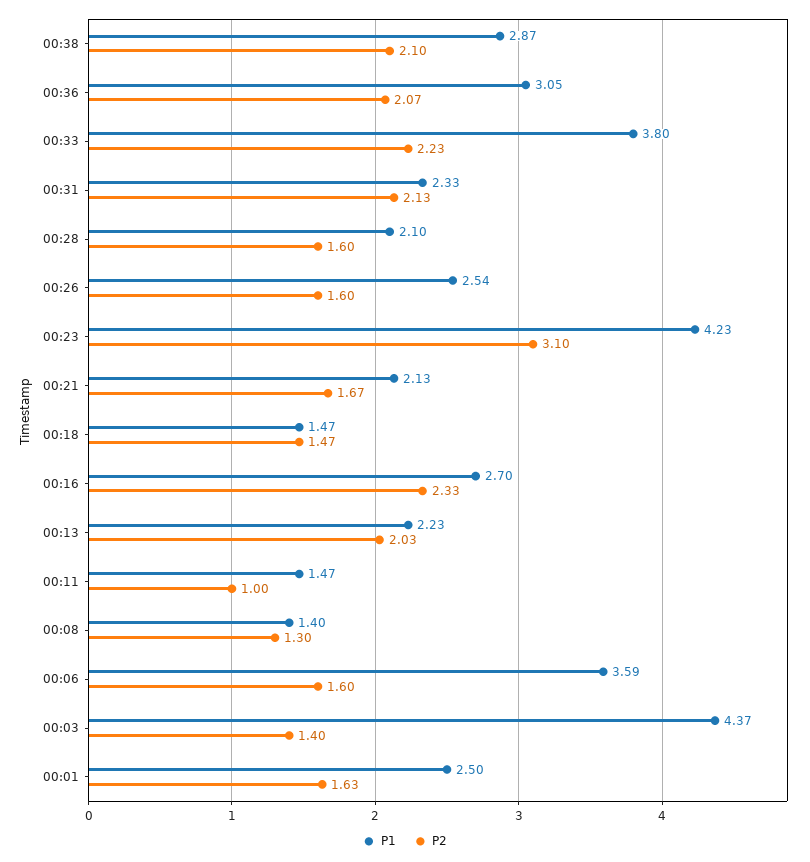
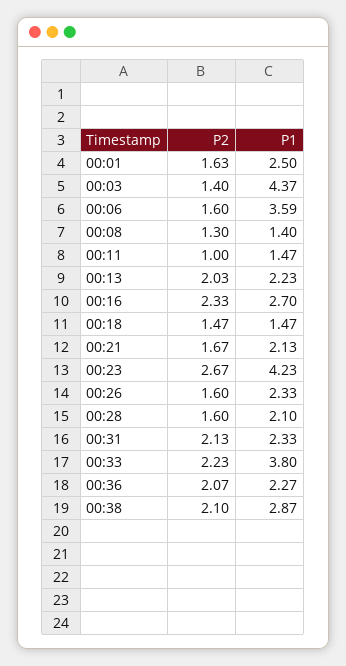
  {
    "P1": {
      "00:38": 2.87,
-     "00:36": 3.05,
+     "00:36": 2.27,
      "00:33": 3.8,
      "00:31": 2.33,
      "00:28": 2.1,
-     "00:26": 2.54,
+     "00:26": 2.33,
      "00:23": 4.23,
      "00:21": 2.13,
      "00:18": 1.47,
      "00:16": 2.7,
      "00:13": 2.23,
      "00:11": 1.47,
      "00:08": 1.4,
      "00:06": 3.59,
      "00:03": 4.37,
      "00:01": 2.5
    },
    "P2": {
      "00:38": 2.1,
      "00:36": 2.07,
      "00:33": 2.23,
      "00:31": 2.13,
      "00:28": 1.6,
      "00:26": 1.6,
-     "00:23": 3.1,
+     "00:23": 2.67,
      "00:21": 1.67,
      "00:18": 1.47,
      "00:16": 2.33,
      "00:13": 2.03,
      "00:11": 1,
      "00:08": 1.3,
      "00:06": 1.6,
      "00:03": 1.4,
      "00:01": 1.63
    }
  }

